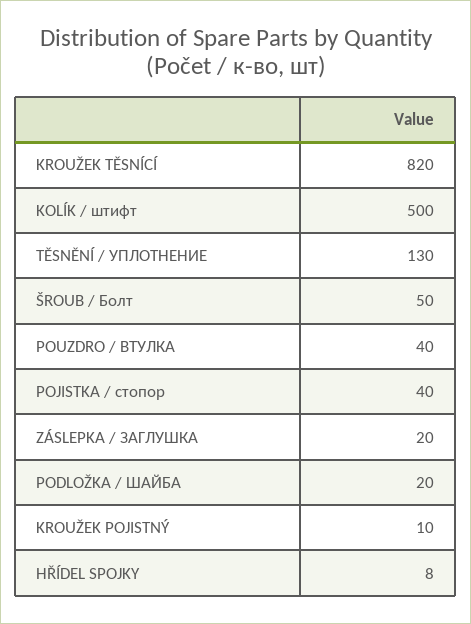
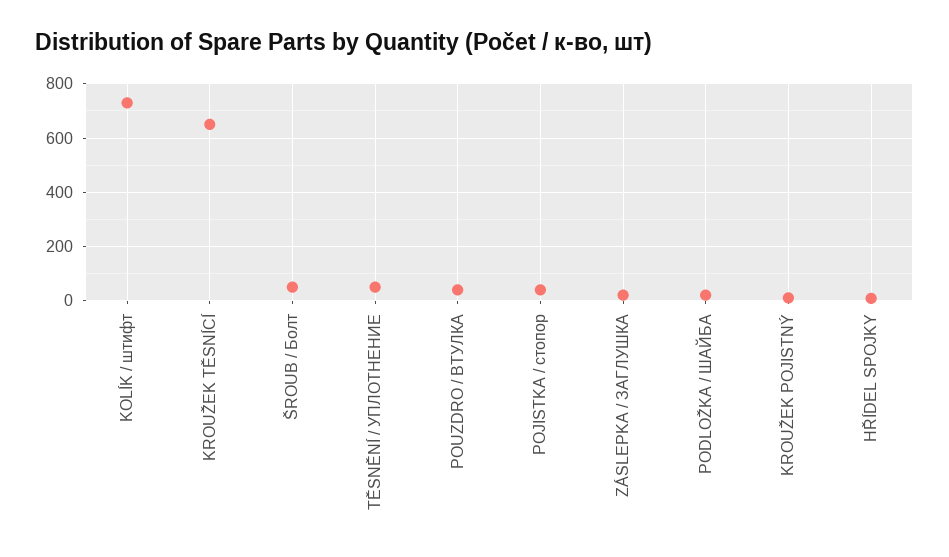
  {
-   "KROUŽEK TĚSNÍCÍ": 820,
+   "KROUŽEK TĚSNÍCÍ": 650,
-   "KOLÍK / штифт": 500,
+   "KOLÍK / штифт": 725,
-   "TĚSNĚNÍ / УПЛОТНЕНИЕ": 130,
+   "TĚSNĚNÍ / УПЛОТНЕНИЕ": 50,
    "ŠROUB / Болт": 50,
    "POUZDRO / ВТУЛКА": 40,
    "POJISTKA / стопор": 40,
    "ZÁSLEPKA / ЗАГЛУШКА": 20,
    "PODLOŽKA / ШАЙБА": 20,
    "KROUŽEK POJISTNÝ": 10,
    "HŘÍDEL SPOJKY": 8
  }

